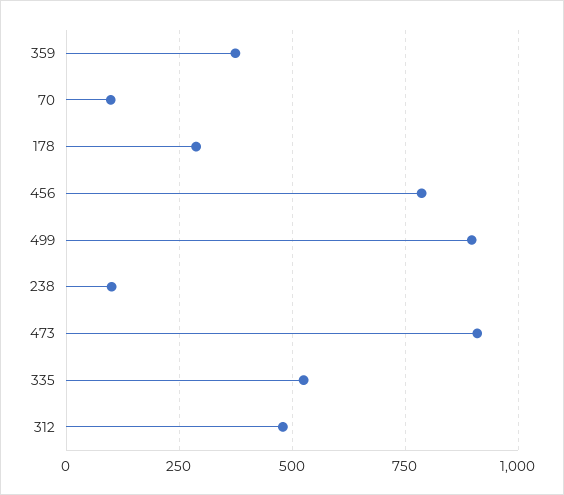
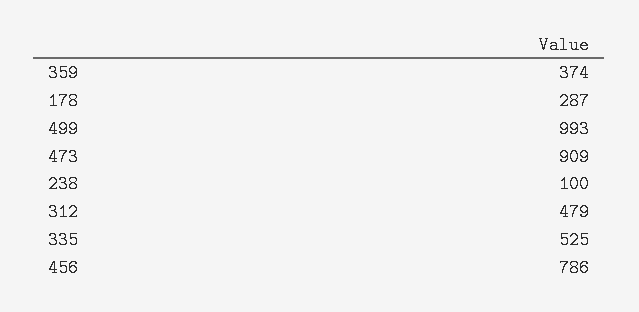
  {
    "359": 374,
-   "70": 100,
    "178": 287,
    "456": 786,
-   "499": 900,
+   "499": 993,
    "238": 100,
    "473": 909,
    "335": 525,
    "312": 479
  }

